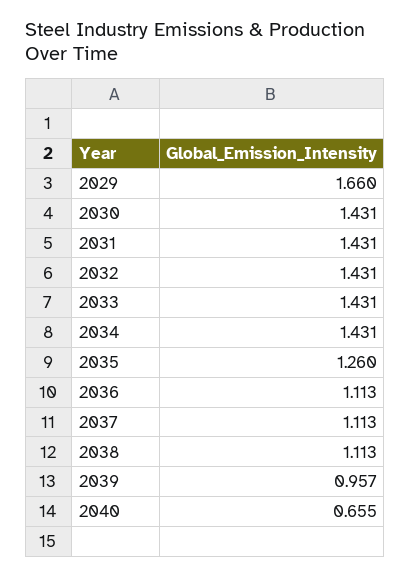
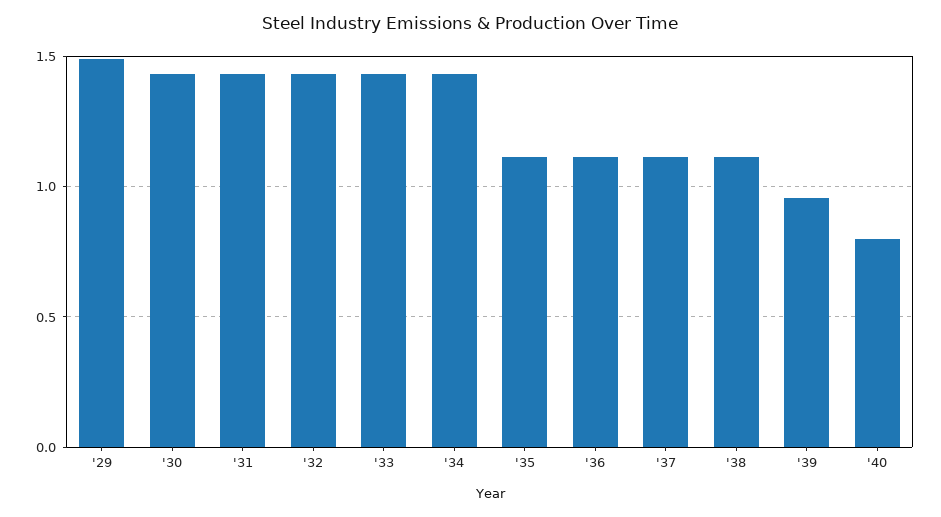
  {
-   "2029": 1.66,
+   "2029": 1.5,
    "2030": 1.431,
    "2031": 1.431,
    "2032": 1.431,
    "2033": 1.431,
    "2034": 1.431,
-   "2035": 1.26,
+   "2035": 1.1,
    "2036": 1.113,
    "2037": 1.113,
    "2038": 1.113,
    "2039": 0.957,
-   "2040": 0.655
+   "2040": 0.8
  }

